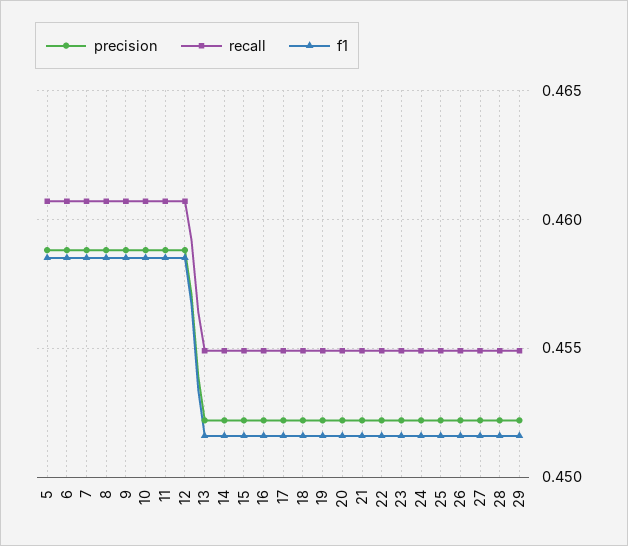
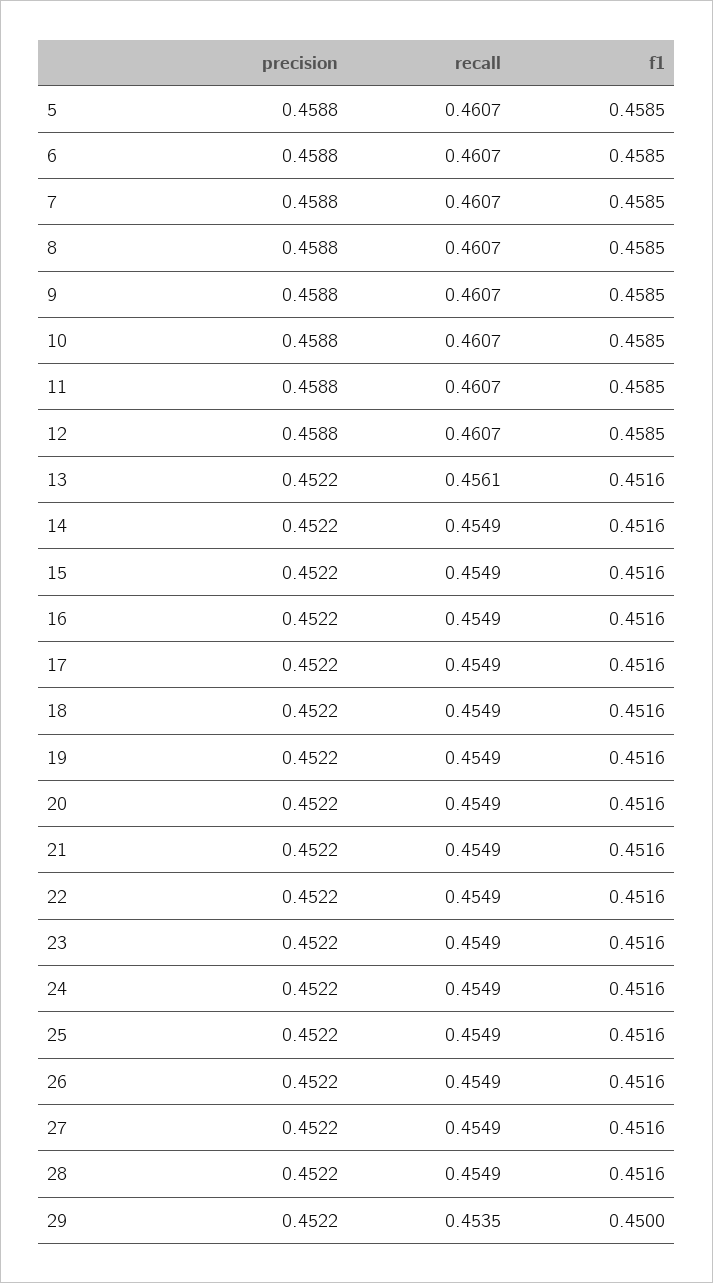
  {
    "precision": {
      "5": 0.4588,
      "6": 0.4588,
      "7": 0.4588,
      "8": 0.4588,
      "9": 0.4588,
      "10": 0.4588,
      "11": 0.4588,
      "12": 0.4588,
      "13": 0.4522,
      "14": 0.4522,
      "15": 0.4522,
      "16": 0.4522,
      "17": 0.4522,
      "18": 0.4522,
      "19": 0.4522,
      "20": 0.4522,
      "21": 0.4522,
      "22": 0.4522,
      "23": 0.4522,
      "24": 0.4522,
      "25": 0.4522,
      "26": 0.4522,
      "27": 0.4522,
      "28": 0.4522,
      "29": 0.4522
    },
    "recall": {
      "5": 0.4607,
      "6": 0.4607,
      "7": 0.4607,
      "8": 0.4607,
      "9": 0.4607,
      "10": 0.4607,
      "11": 0.4607,
      "12": 0.4607,
-     "13": 0.455,
+     "13": 0.4561,
      "14": 0.4549,
      "15": 0.4549,
      "16": 0.4549,
      "17": 0.4549,
      "18": 0.4549,
      "19": 0.4549,
      "20": 0.4549,
      "21": 0.4549,
      "22": 0.4549,
      "23": 0.4549,
      "24": 0.4549,
      "25": 0.4549,
      "26": 0.4549,
      "27": 0.4549,
      "28": 0.4549,
-     "29": 0.455
+     "29": 0.4535
    },
    "f1": {
      "5": 0.4585,
      "6": 0.4585,
      "7": 0.4585,
      "8": 0.4585,
      "9": 0.4585,
      "10": 0.4585,
      "11": 0.4585,
      "12": 0.4585,
      "13": 0.4516,
      "14": 0.4516,
      "15": 0.4516,
      "16": 0.4516,
      "17": 0.4516,
      "18": 0.4516,
      "19": 0.4516,
      "20": 0.4516,
      "21": 0.4516,
      "22": 0.4516,
      "23": 0.4516,
      "24": 0.4516,
      "25": 0.4516,
      "26": 0.4516,
      "27": 0.4516,
      "28": 0.4516,
-     "29": 0.4515
+     "29": 0.45
    }
  }

